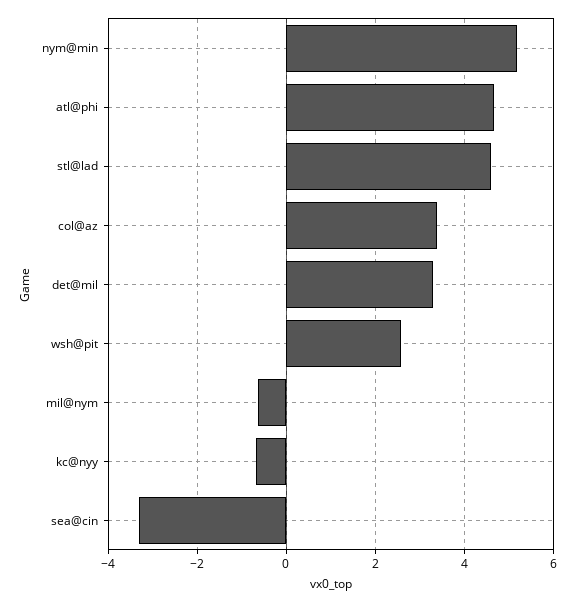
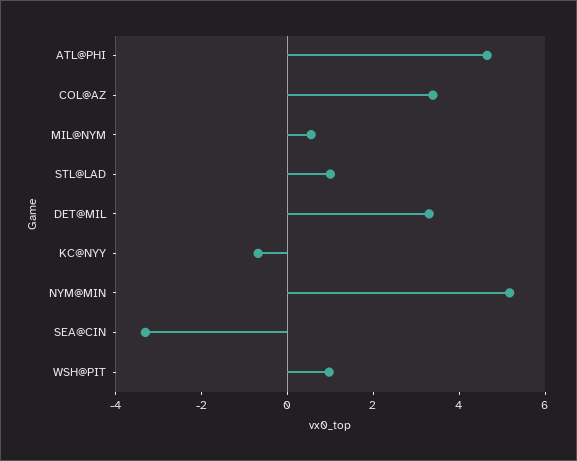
  {
    "nym@min": 5.2,
    "atl@phi": 4.6,
-   "stl@lad": 4.6,
+   "stl@lad": 1,
    "col@az": 3.4,
    "det@mil": 3.4,
-   "wsh@pit": 2.6,
+   "wsh@pit": 1,
-   "mil@nym": -0.6,
+   "mil@nym": 0.5,
    "kc@nyy": -0.6,
    "sea@cin": -3.4
  }

